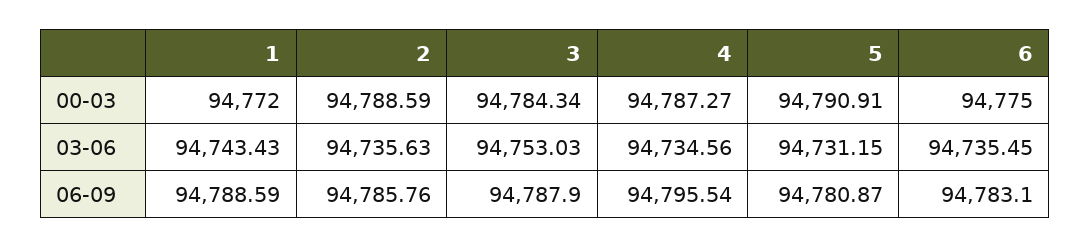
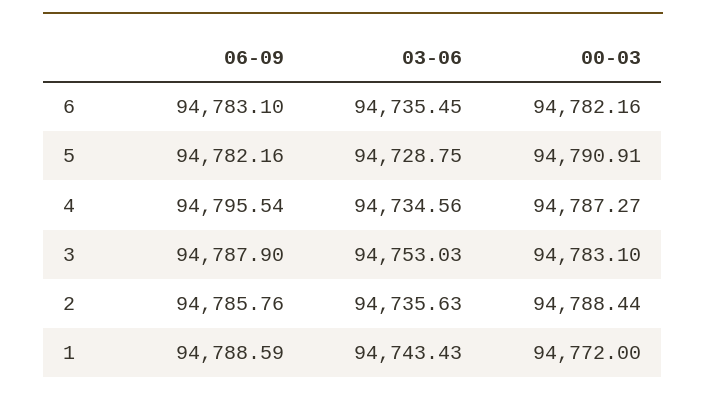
  {
    "1": {
      "00-03": 94772,
      "03-06": 94743.43,
      "06-09": 94788.59
    },
    "2": {
-     "00-03": 94788.59,
+     "00-03": 94788.44,
      "03-06": 94735.63,
      "06-09": 94785.76
    },
    "3": {
-     "00-03": 94784.34,
+     "00-03": 94783.1,
      "03-06": 94753.03,
      "06-09": 94787.9
    },
    "4": {
      "00-03": 94787.27,
      "03-06": 94734.56,
      "06-09": 94795.54
    },
    "5": {
      "00-03": 94790.91,
-     "03-06": 94731.15,
+     "03-06": 94728.75,
-     "06-09": 94780.87
+     "06-09": 94782.16
    },
    "6": {
-     "00-03": 94775,
+     "00-03": 94782.16,
      "03-06": 94735.45,
      "06-09": 94783.1
    }
  }

